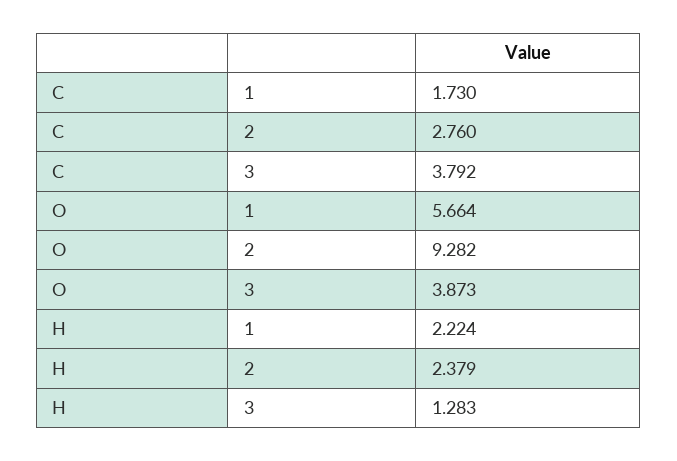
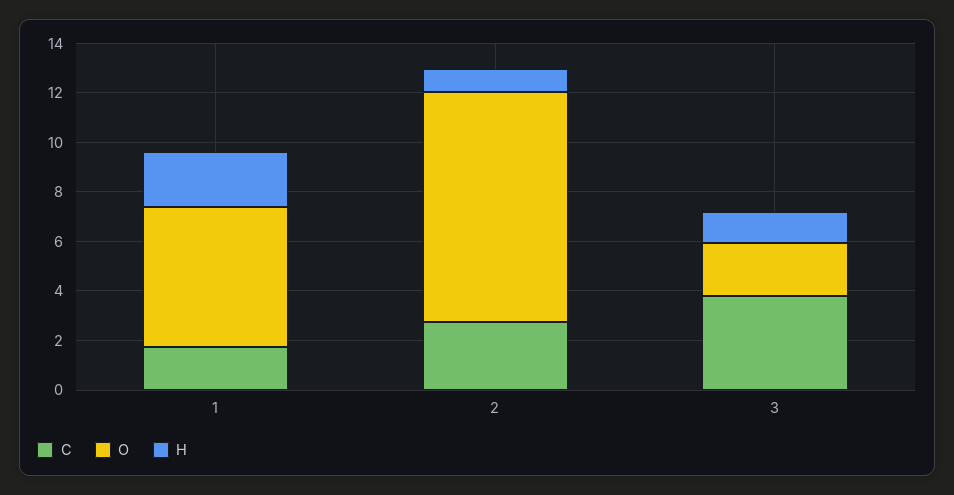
  {
    "C": {
      "1": 1.73,
      "2": 2.76,
      "3": 3.792
    },
    "O": {
      "1": 5.664,
      "2": 9.282,
-     "3": 3.873
+     "3": 2
    },
    "H": {
      "1": 2.224,
-     "2": 2.379,
+     "2": 1,
      "3": 1.283
    }
  }

